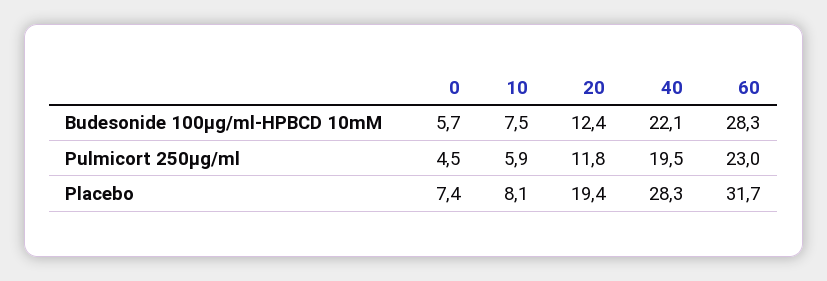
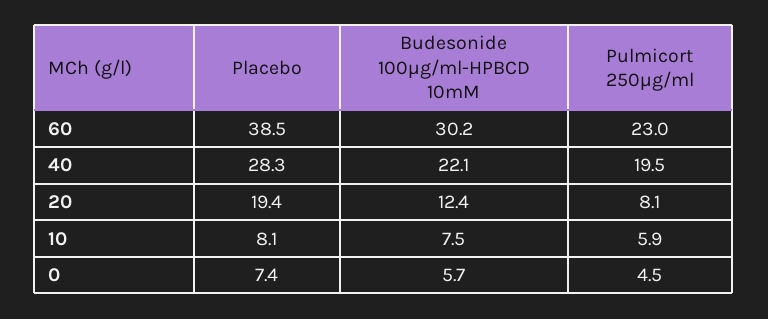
  {
    "0": {
      "Budesonide 100μg/ml-HPBCD 10mM": 5.7,
      "Pulmicort 250μg/ml": 4.5,
      "Placebo": 7.4
    },
    "10": {
      "Budesonide 100μg/ml-HPBCD 10mM": 7.5,
      "Pulmicort 250μg/ml": 5.9,
      "Placebo": 8.1
    },
    "20": {
      "Budesonide 100μg/ml-HPBCD 10mM": 12.4,
-     "Pulmicort 250μg/ml": 11.8,
+     "Pulmicort 250μg/ml": 8.1,
      "Placebo": 19.4
    },
    "40": {
      "Budesonide 100μg/ml-HPBCD 10mM": 22.1,
      "Pulmicort 250μg/ml": 19.5,
      "Placebo": 28.3
    },
    "60": {
-     "Budesonide 100μg/ml-HPBCD 10mM": 28.3,
+     "Budesonide 100μg/ml-HPBCD 10mM": 30.2,
      "Pulmicort 250μg/ml": 23,
-     "Placebo": 31.7
+     "Placebo": 38.5
    }
  }

